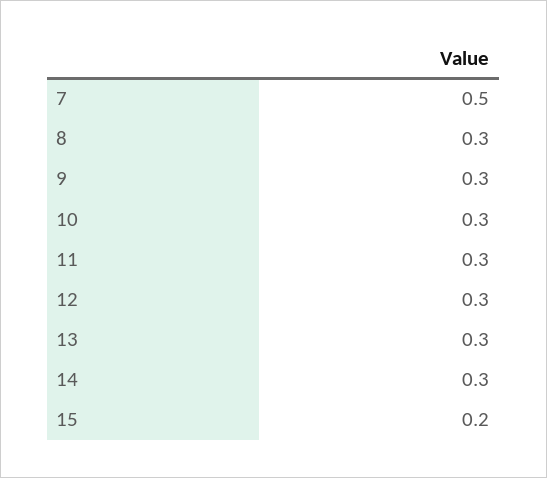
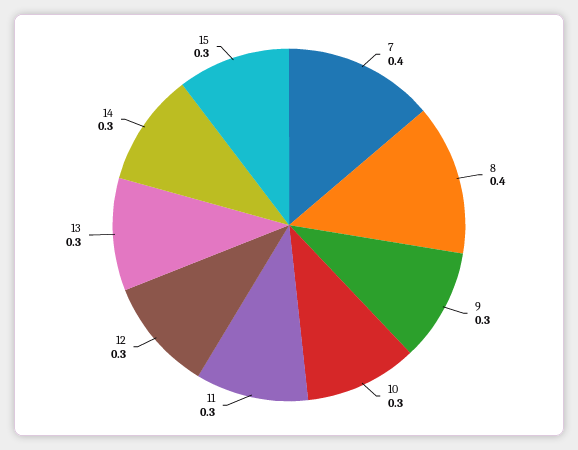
  {
-   "7": 0.5,
+   "7": 0.4,
-   "8": 0.3,
+   "8": 0.4,
    "9": 0.3,
    "10": 0.3,
    "11": 0.3,
    "12": 0.3,
    "13": 0.3,
    "14": 0.3,
-   "15": 0.2
+   "15": 0.3
  }

